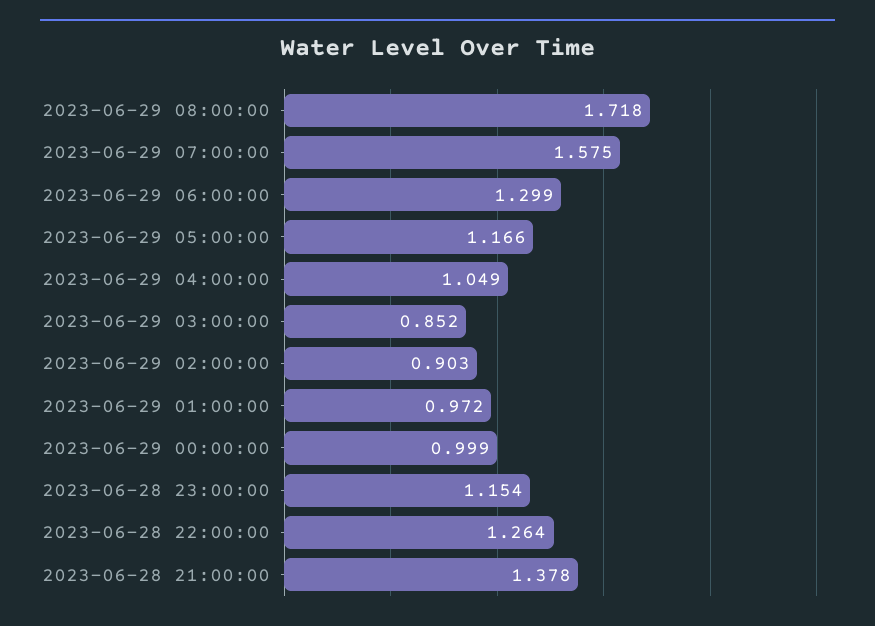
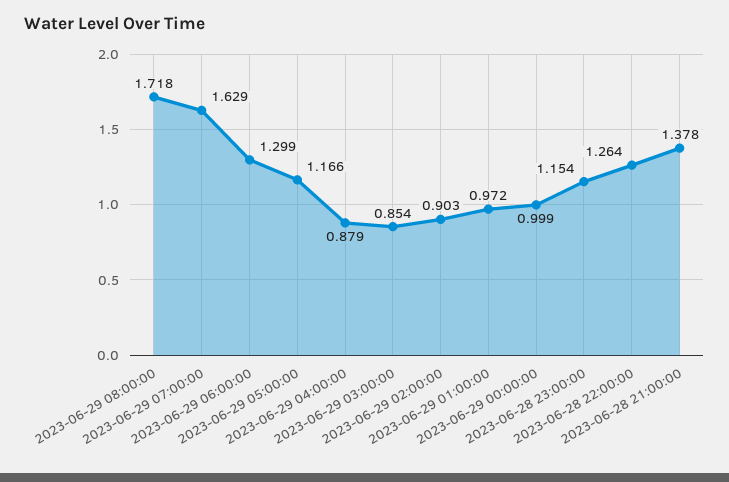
  {
    "2023-06-29 08:00:00": 1.718,
-   "2023-06-29 07:00:00": 1.575,
+   "2023-06-29 07:00:00": 1.629,
    "2023-06-29 06:00:00": 1.299,
    "2023-06-29 05:00:00": 1.166,
-   "2023-06-29 04:00:00": 1.049,
+   "2023-06-29 04:00:00": 0.879,
-   "2023-06-29 03:00:00": 0.852,
+   "2023-06-29 03:00:00": 0.854,
    "2023-06-29 02:00:00": 0.903,
    "2023-06-29 01:00:00": 0.972,
    "2023-06-29 00:00:00": 0.999,
    "2023-06-28 23:00:00": 1.154,
    "2023-06-28 22:00:00": 1.264,
    "2023-06-28 21:00:00": 1.378
  }

